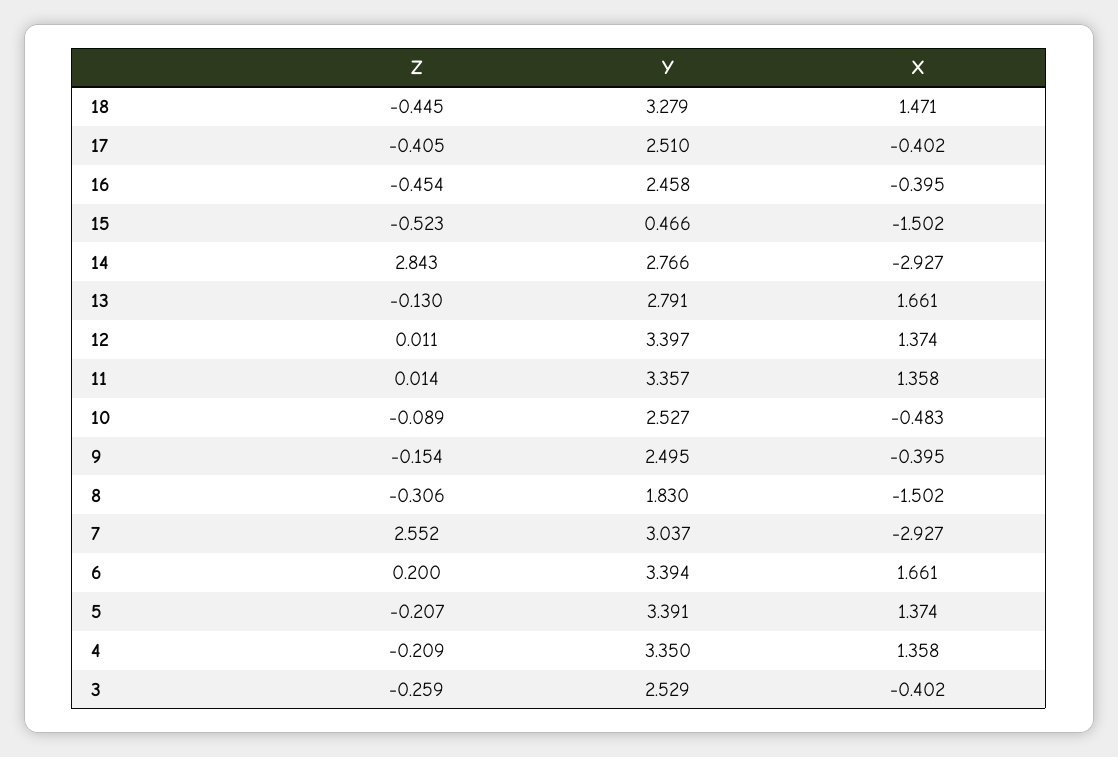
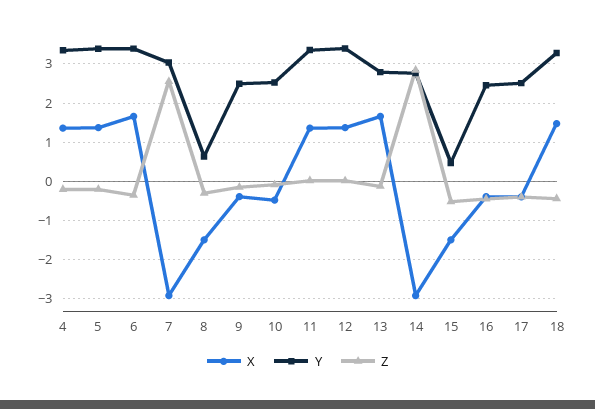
  {
    "Z": {
      "18": -0.445,
      "17": -0.405,
      "16": -0.454,
      "15": -0.523,
      "14": 2.843,
      "13": -0.13,
      "12": 0.011,
      "11": 0.014,
      "10": -0.089,
      "9": -0.154,
      "8": -0.306,
      "7": 2.552,
-     "6": 0.2,
+     "6": -0.4,
      "5": -0.207,
-     "4": -0.209,
+     "4": -0.209
-     "3": -0.259
    },
    "Y": {
      "18": 3.279,
      "17": 2.51,
      "16": 2.458,
      "15": 0.466,
      "14": 2.766,
      "13": 2.791,
      "12": 3.397,
      "11": 3.357,
      "10": 2.527,
      "9": 2.495,
-     "8": 1.83,
+     "8": 0.6,
      "7": 3.037,
      "6": 3.394,
      "5": 3.391,
-     "4": 3.35,
+     "4": 3.35
-     "3": 2.529
    },
    "X": {
      "18": 1.471,
      "17": -0.402,
      "16": -0.395,
      "15": -1.502,
      "14": -2.927,
      "13": 1.661,
      "12": 1.374,
      "11": 1.358,
      "10": -0.483,
      "9": -0.395,
      "8": -1.502,
      "7": -2.927,
      "6": 1.661,
      "5": 1.374,
-     "4": 1.358,
+     "4": 1.358
-     "3": -0.402
    }
  }

